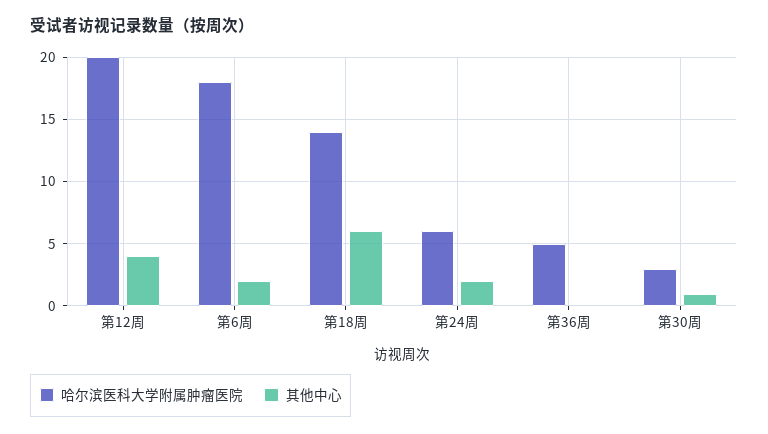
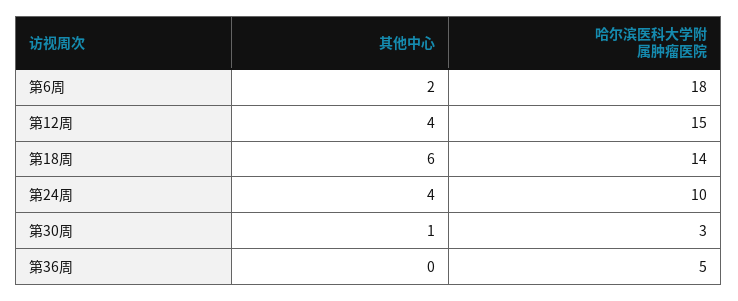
  {
    "哈尔滨医科大学附属肿瘤医院": {
-     "第12周": 20,
+     "第12周": 15,
      "第6周": 18,
      "第18周": 14,
-     "第24周": 6,
+     "第24周": 10,
      "第36周": 5,
      "第30周": 3
    },
    "其他中心": {
      "第12周": 4,
      "第6周": 2,
      "第18周": 6,
-     "第24周": 2,
+     "第24周": 4,
      "第36周": 0,
      "第30周": 1
    }
  }

